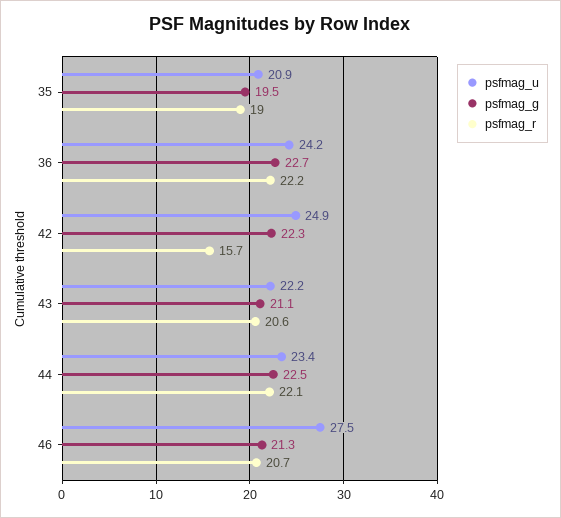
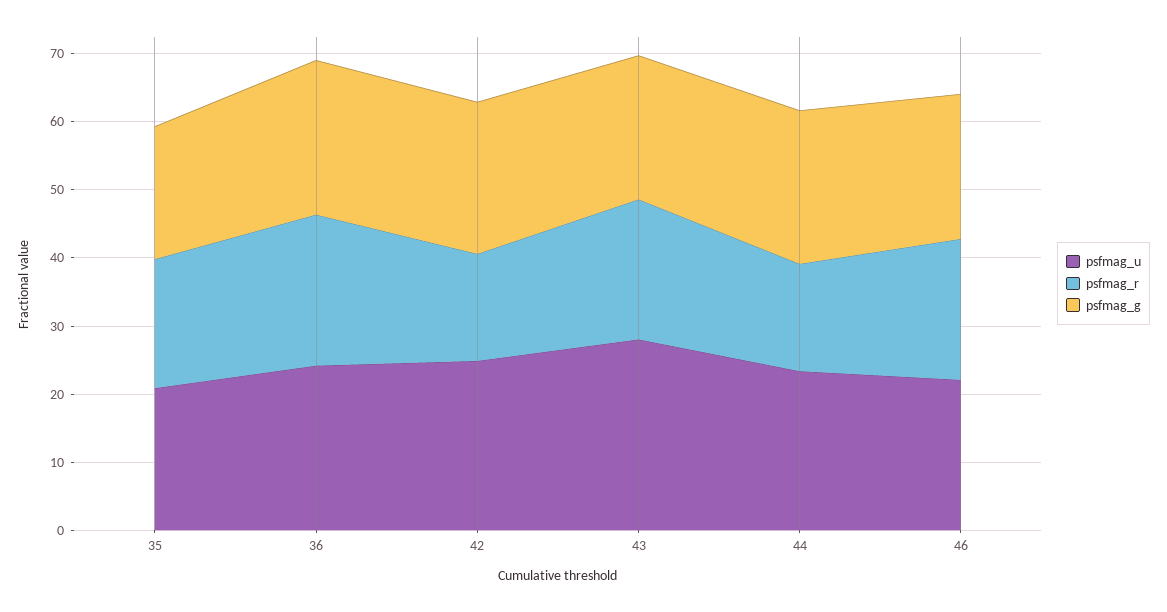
  {
    "psfmag_u": {
      "35": 20.9,
      "36": 24.2,
      "42": 24.9,
-     "43": 22.2,
+     "43": 28,
      "44": 23.4,
-     "46": 27.5
+     "46": 22
    },
    "psfmag_g": {
      "35": 19.5,
      "36": 22.7,
      "42": 22.3,
      "43": 21.1,
      "44": 22.5,
      "46": 21.3
    },
    "psfmag_r": {
      "35": 19,
      "36": 22.2,
      "42": 15.7,
      "43": 20.6,
-     "44": 22.1,
+     "44": 16,
      "46": 20.7
    }
  }

